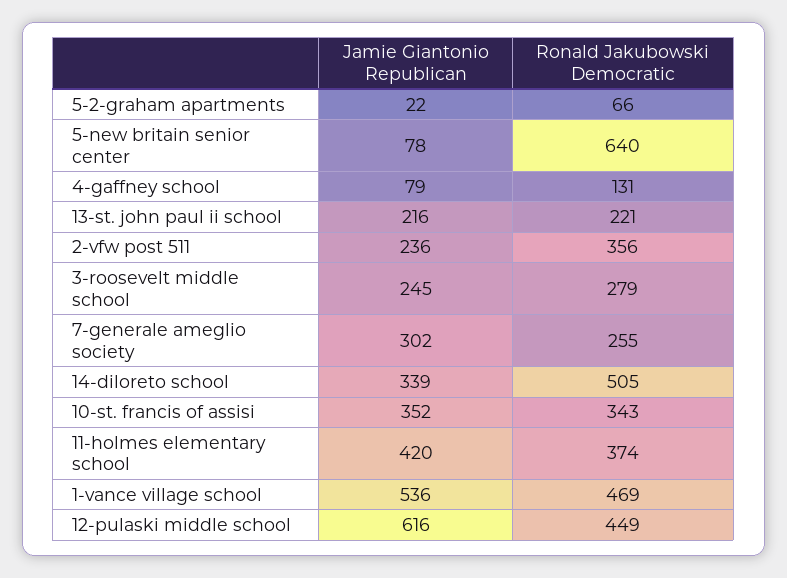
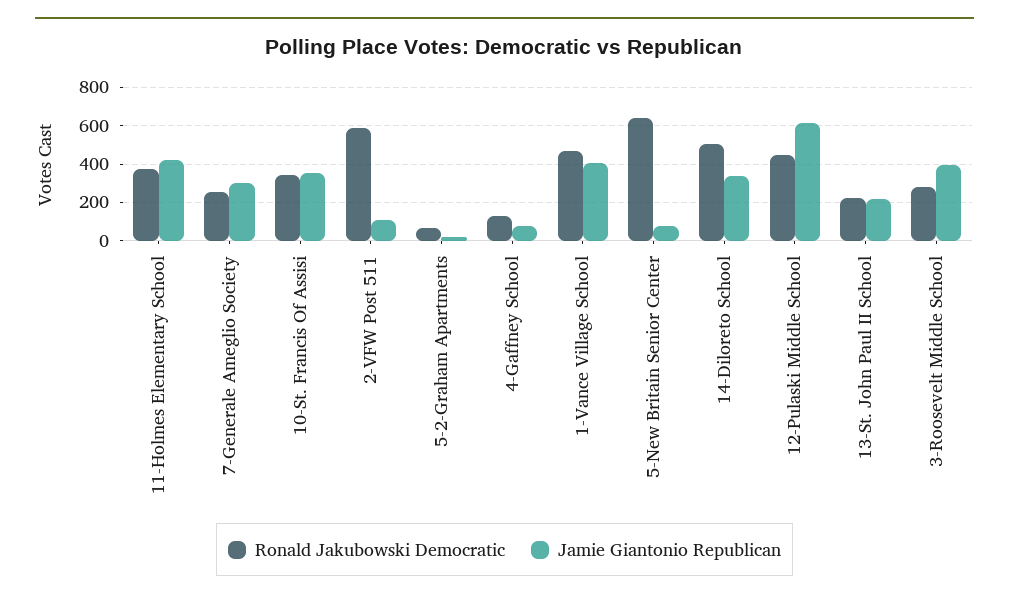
  {
    "Jamie Giantonio Republican": {
      "5-2-graham apartments": 22,
      "5-new britain senior center": 78,
      "4-gaffney school": 79,
      "13-st. john paul ii school": 216,
-     "2-vfw post 511": 236,
+     "2-vfw post 511": 100,
-     "3-roosevelt middle school": 245,
+     "3-roosevelt middle school": 400,
      "7-generale ameglio society": 302,
      "14-diloreto school": 339,
      "10-st. francis of assisi": 352,
      "11-holmes elementary school": 420,
-     "1-vance village school": 536,
+     "1-vance village school": 400,
      "12-pulaski middle school": 616
    },
    "Ronald Jakubowski Democratic": {
      "5-2-graham apartments": 66,
      "5-new britain senior center": 640,
      "4-gaffney school": 131,
      "13-st. john paul ii school": 221,
-     "2-vfw post 511": 356,
+     "2-vfw post 511": 600,
      "3-roosevelt middle school": 279,
      "7-generale ameglio society": 255,
      "14-diloreto school": 505,
      "10-st. francis of assisi": 343,
      "11-holmes elementary school": 374,
      "1-vance village school": 469,
      "12-pulaski middle school": 449
    }
  }

